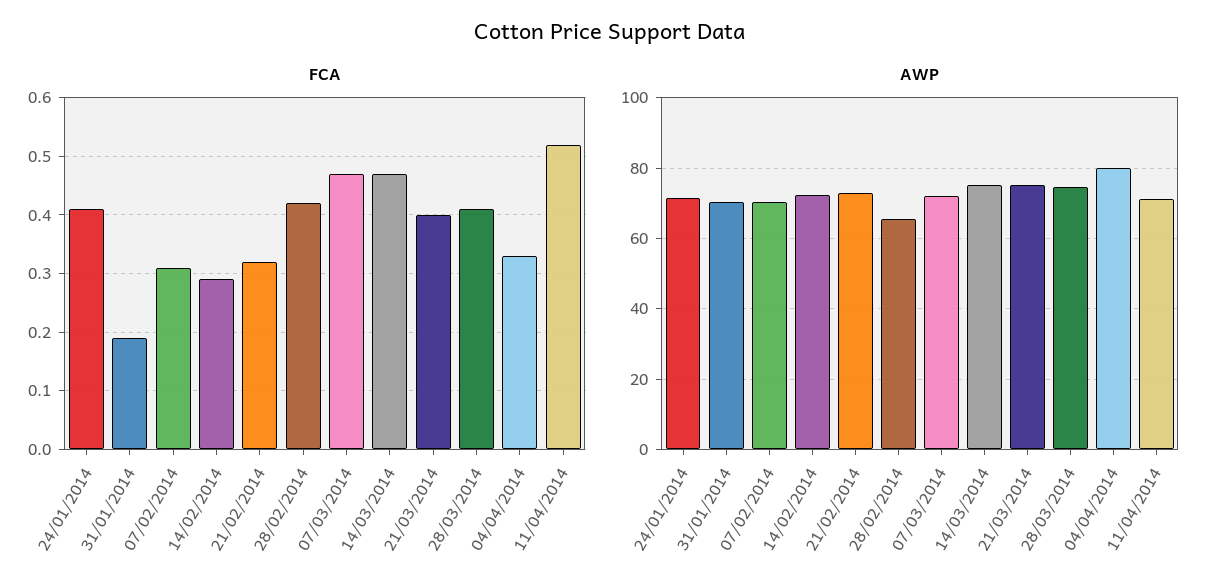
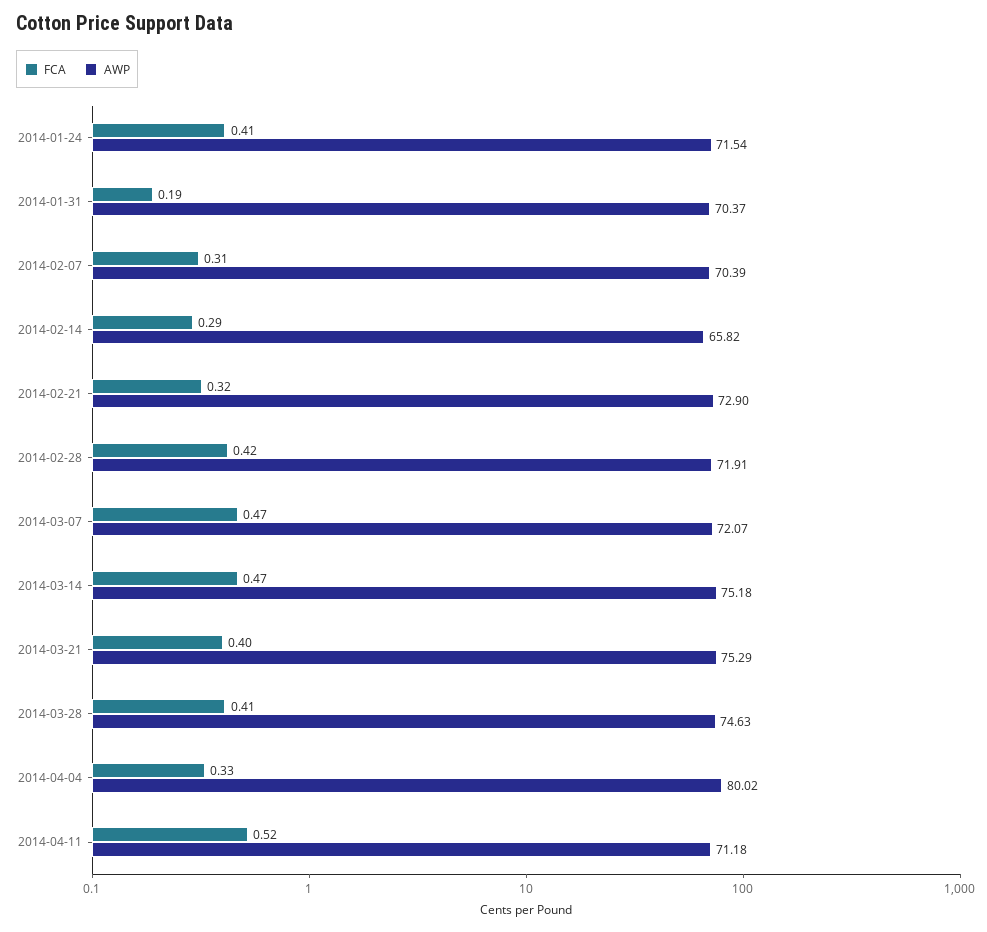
  {
    "FCA": {
      "24/01/2014": 0.41,
      "31/01/2014": 0.19,
      "07/02/2014": 0.31,
      "14/02/2014": 0.29,
      "21/02/2014": 0.32,
      "28/02/2014": 0.42,
      "07/03/2014": 0.47,
      "14/03/2014": 0.47,
      "21/03/2014": 0.4,
      "28/03/2014": 0.41,
      "04/04/2014": 0.33,
      "11/04/2014": 0.52
    },
    "AWP": {
      "24/01/2014": 71.54,
      "31/01/2014": 70.37,
      "07/02/2014": 70.39,
-     "14/02/2014": 72,
+     "14/02/2014": 65.82,
      "21/02/2014": 72.9,
-     "28/02/2014": 66,
+     "28/02/2014": 71.91,
      "07/03/2014": 72.07,
      "14/03/2014": 75.18,
      "21/03/2014": 75.29,
      "28/03/2014": 74.63,
      "04/04/2014": 80.02,
      "11/04/2014": 71.18
    }
  }

